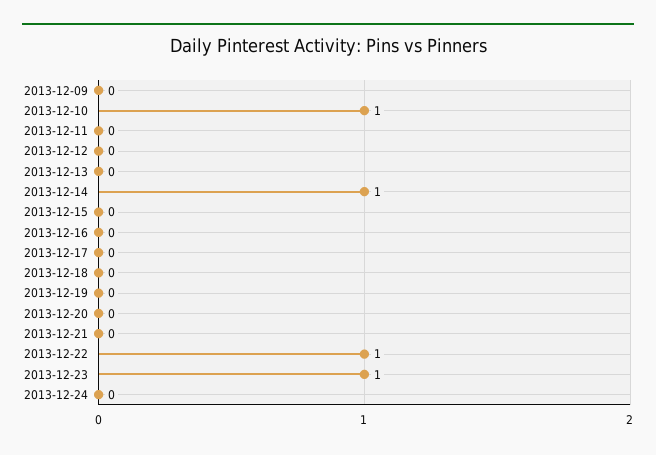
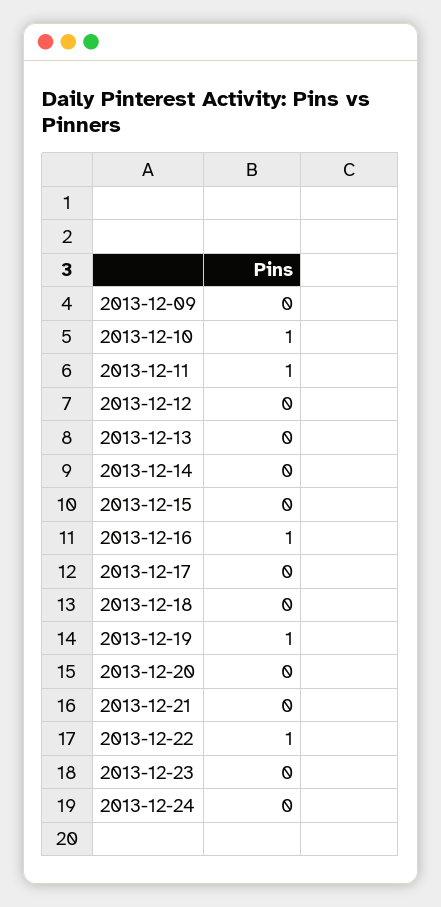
  {
    "2013-12-09": 0,
    "2013-12-10": 1,
-   "2013-12-11": 0,
+   "2013-12-11": 1,
    "2013-12-12": 0,
    "2013-12-13": 0,
-   "2013-12-14": 1,
+   "2013-12-14": 0,
    "2013-12-15": 0,
-   "2013-12-16": 0,
+   "2013-12-16": 1,
    "2013-12-17": 0,
    "2013-12-18": 0,
-   "2013-12-19": 0,
+   "2013-12-19": 1,
    "2013-12-20": 0,
    "2013-12-21": 0,
    "2013-12-22": 1,
-   "2013-12-23": 1,
+   "2013-12-23": 0,
    "2013-12-24": 0
  }

